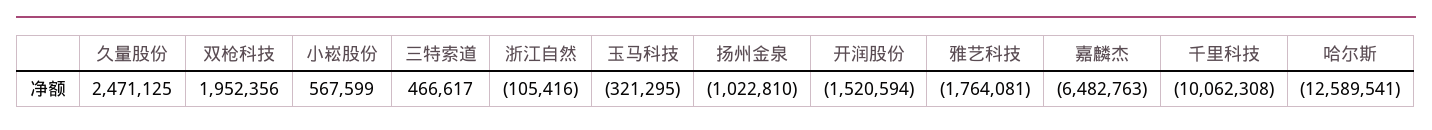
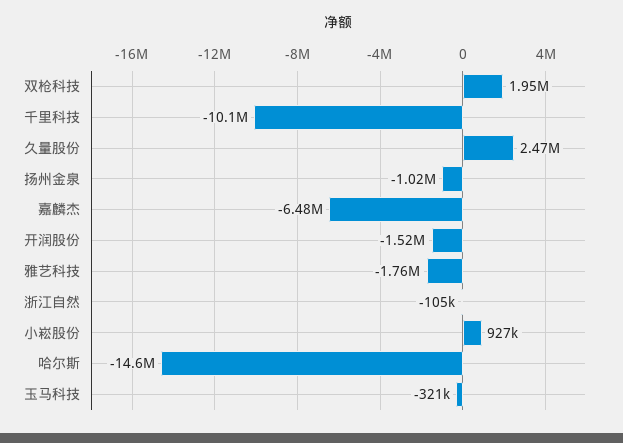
  {
    "久量股份": 2471125,
    "双枪科技": 1952356,
-   "小崧股份": 567599,
+   "小崧股份": 927000,
-   "三特索道": 466617,
    "浙江自然": -105416,
    "玉马科技": -321295,
    "扬州金泉": -1022810,
    "开润股份": -1520594,
    "雅艺科技": -1764081,
    "嘉麟杰": -6482763,
    "千里科技": -10062308,
-   "哈尔斯": -12589541
+   "哈尔斯": -14600000
  }

